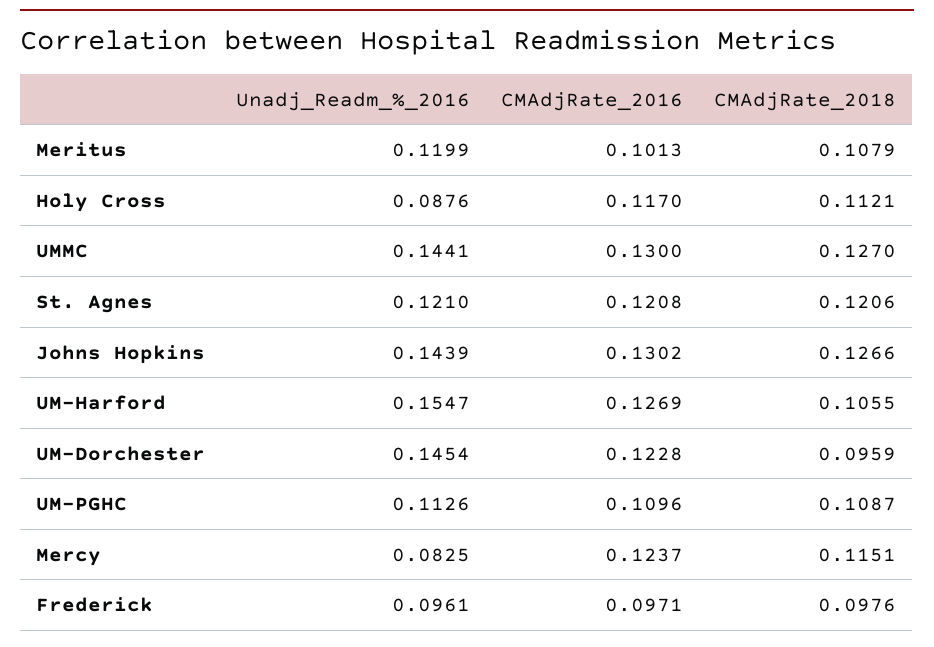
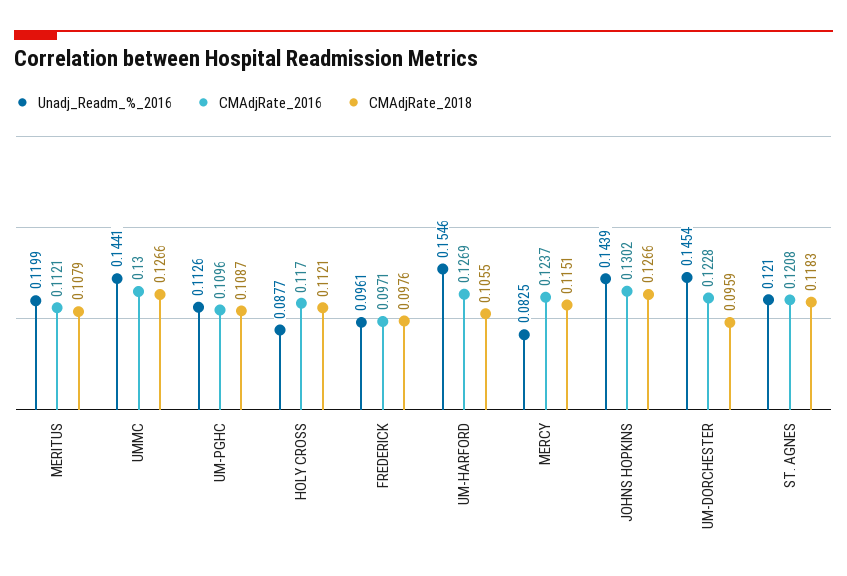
  {
    "Unadj_Readm_%_2016": {
      "Meritus": 0.1199,
-     "Holy Cross": 0.0876,
+     "Holy Cross": 0.0877,
      "UMMC": 0.1441,
      "St. Agnes": 0.121,
      "Johns Hopkins": 0.1439,
-     "UM-Harford": 0.1547,
+     "UM-Harford": 0.1546,
      "UM-Dorchester": 0.1454,
      "UM-PGHC": 0.1126,
      "Mercy": 0.0825,
      "Frederick": 0.0961
    },
    "CMAdjRate_2016": {
-     "Meritus": 0.1013,
+     "Meritus": 0.1121,
      "Holy Cross": 0.117,
      "UMMC": 0.13,
      "St. Agnes": 0.1208,
      "Johns Hopkins": 0.1302,
      "UM-Harford": 0.1269,
      "UM-Dorchester": 0.1228,
      "UM-PGHC": 0.1096,
      "Mercy": 0.1237,
      "Frederick": 0.0971
    },
    "CMAdjRate_2018": {
      "Meritus": 0.1079,
      "Holy Cross": 0.1121,
-     "UMMC": 0.127,
+     "UMMC": 0.1266,
-     "St. Agnes": 0.1206,
+     "St. Agnes": 0.1183,
      "Johns Hopkins": 0.1266,
      "UM-Harford": 0.1055,
      "UM-Dorchester": 0.0959,
      "UM-PGHC": 0.1087,
      "Mercy": 0.1151,
      "Frederick": 0.0976
    }
  }

